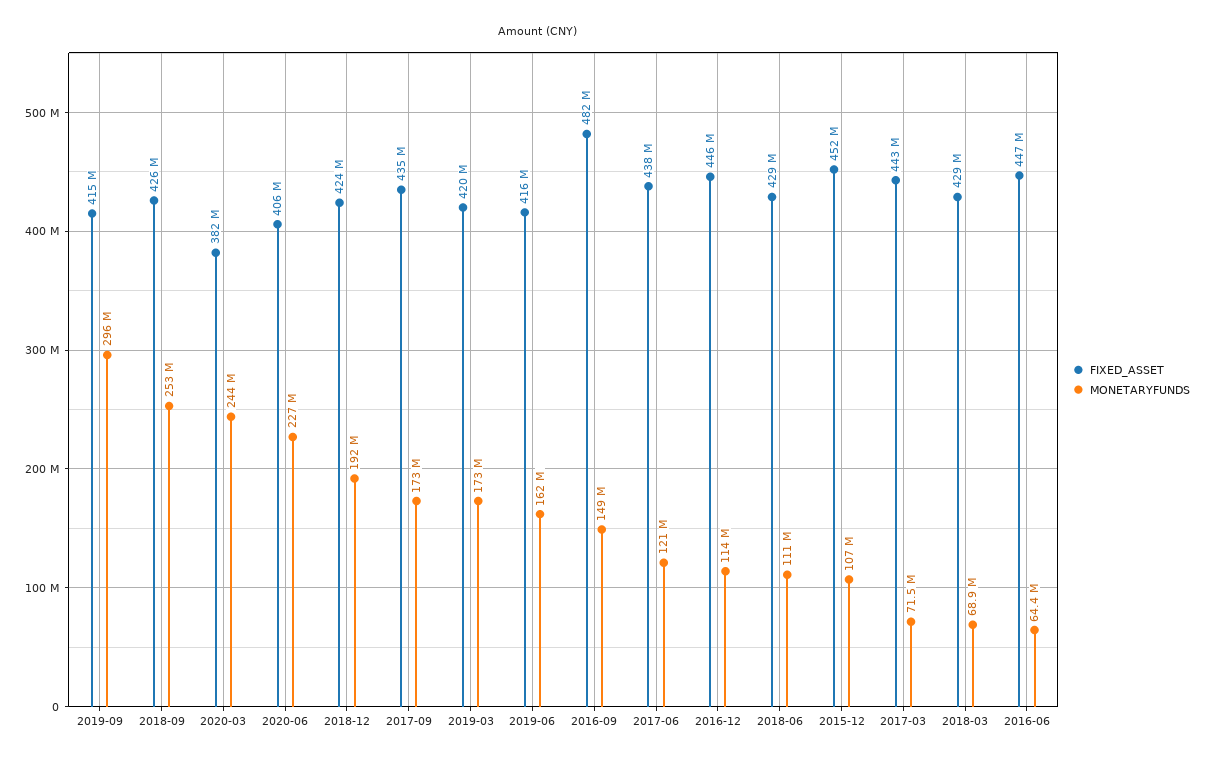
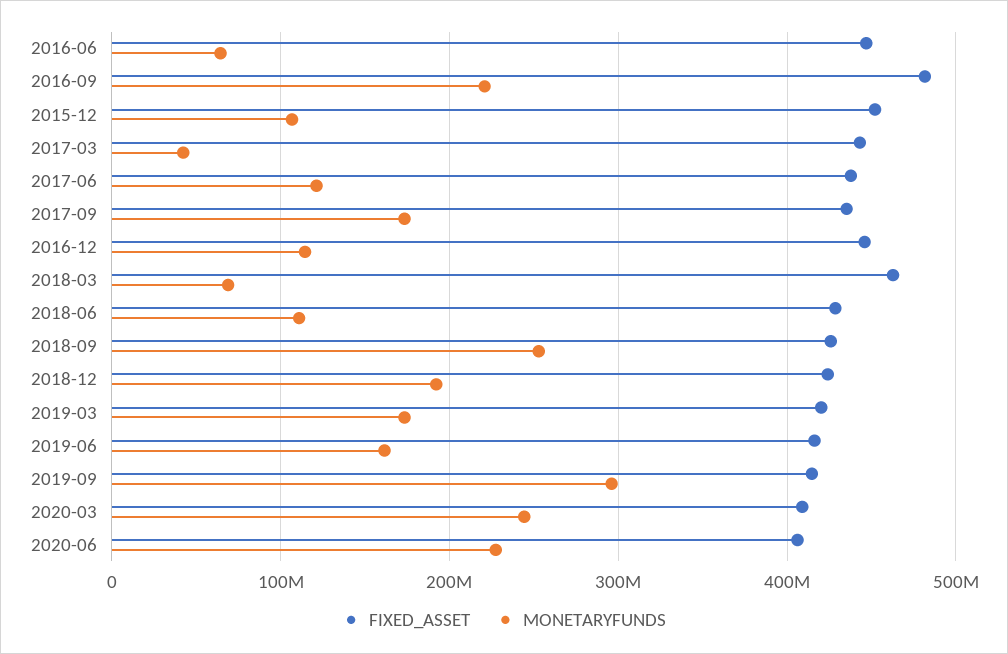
  {
    "FIXED_ASSET": {
      "2019-09": 415000000,
      "2018-09": 426000000,
-     "2020-03": 382000000,
+     "2020-03": 410000000,
      "2020-06": 406000000,
      "2018-12": 424000000,
      "2017-09": 435000000,
      "2019-03": 420000000,
      "2019-06": 416000000,
      "2016-09": 482000000,
      "2017-06": 438000000,
      "2016-12": 446000000,
      "2018-06": 429000000,
      "2015-12": 452000000,
      "2017-03": 443000000,
-     "2018-03": 429000000,
+     "2018-03": 460000000,
      "2016-06": 447000000
    },
    "MONETARYFUNDS": {
      "2019-09": 296000000,
      "2018-09": 253000000,
      "2020-03": 244000000,
      "2020-06": 227000000,
      "2018-12": 192000000,
      "2017-09": 173000000,
      "2019-03": 173000000,
      "2019-06": 162000000,
-     "2016-09": 149000000,
+     "2016-09": 220000000,
      "2017-06": 121000000,
      "2016-12": 114000000,
      "2018-06": 111000000,
      "2015-12": 107000000,
-     "2017-03": 71500000,
+     "2017-03": 40000000,
      "2018-03": 68900000,
      "2016-06": 64400000
    }
  }

